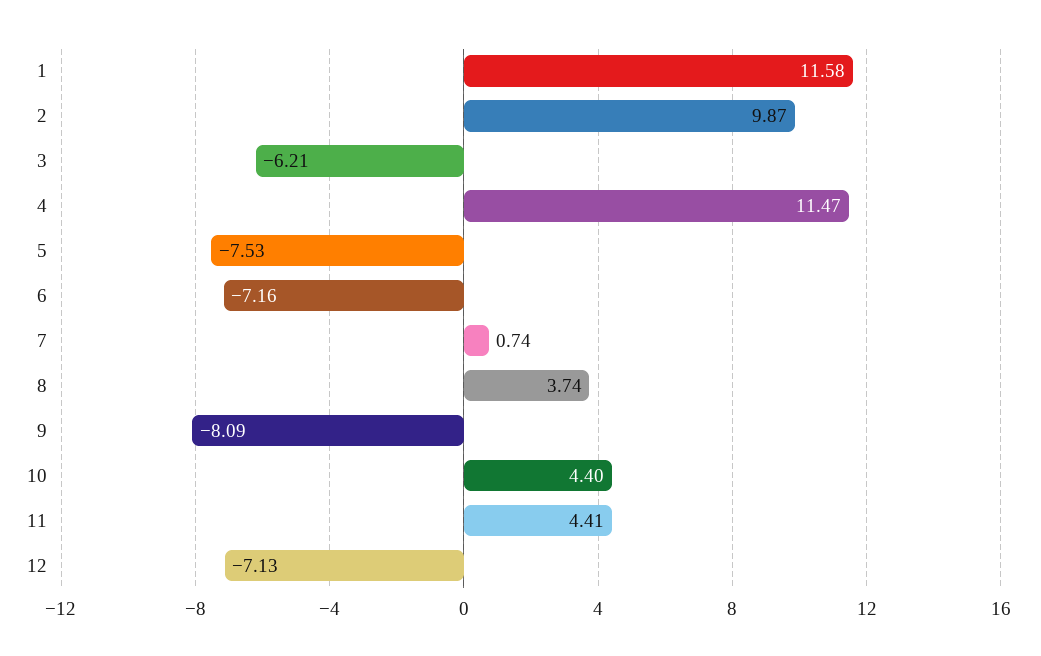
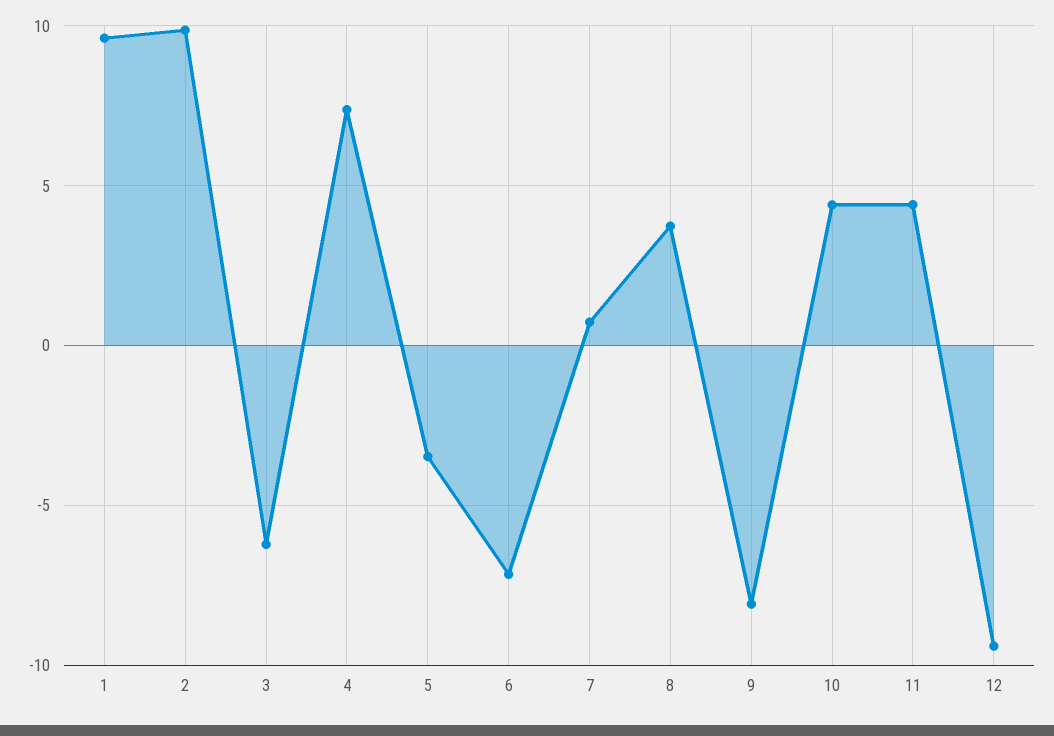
  {
-   "1": 11.58,
+   "1": 9.5,
    "2": 9.87,
    "3": -6.21,
-   "4": 11.47,
+   "4": 7.5,
-   "5": -7.53,
+   "5": -3.5,
    "6": -7.16,
    "7": 0.74,
    "8": 3.74,
    "9": -8.09,
    "10": 4.4,
    "11": 4.41,
-   "12": -7.13
+   "12": -9.5
  }

